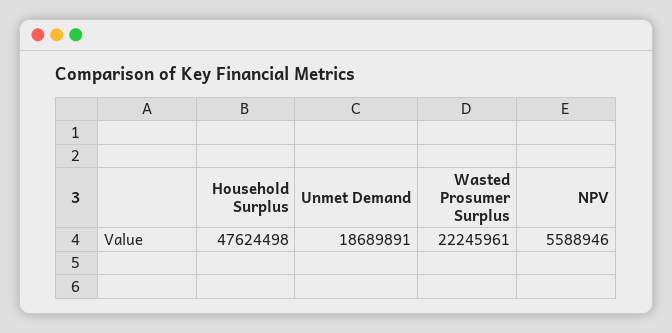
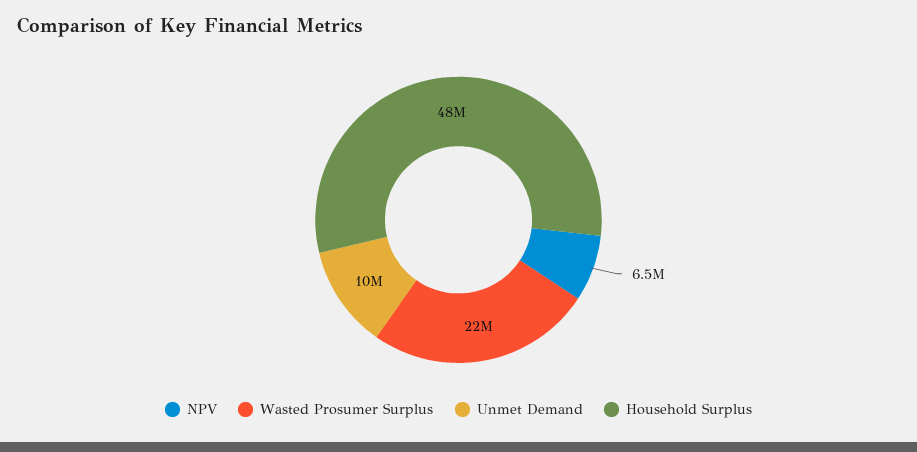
  {
    "Household Surplus": 47624498,
-   "Unmet Demand": 18689891,
+   "Unmet Demand": 10000000,
    "Wasted Prosumer Surplus": 22245961,
-   "NPV": 5588946
+   "NPV": 6500000
  }

